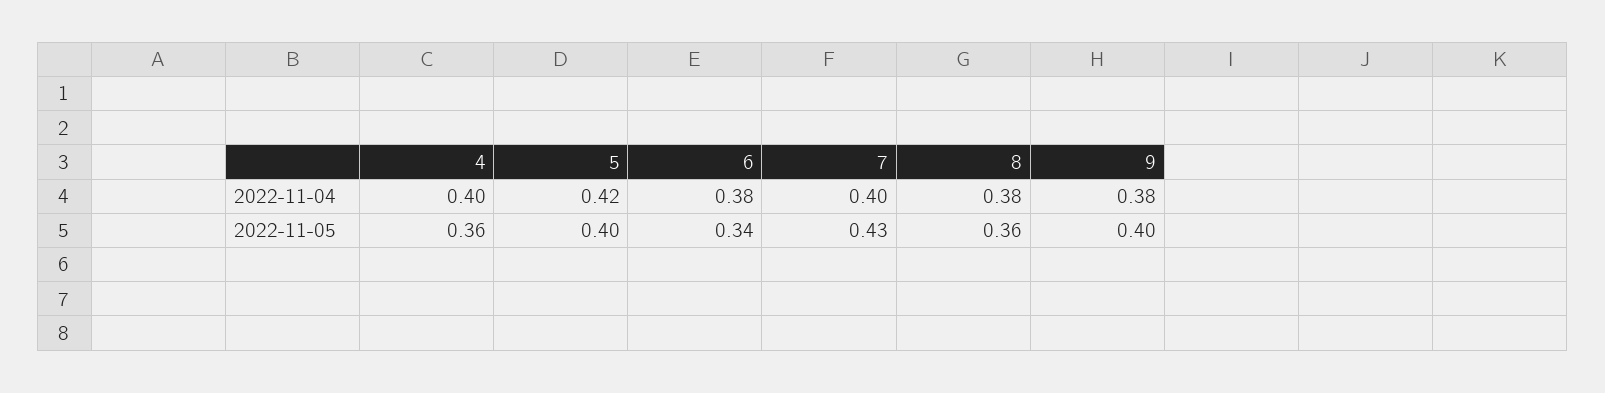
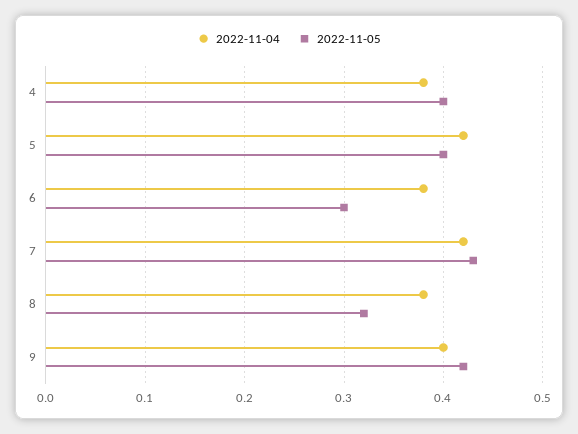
  {
    "2022-11-04": {
-     "4": 0.4,
+     "4": 0.38,
      "5": 0.42,
      "6": 0.38,
-     "7": 0.4,
+     "7": 0.42,
      "8": 0.38,
-     "9": 0.38
+     "9": 0.4
    },
    "2022-11-05": {
-     "4": 0.36,
+     "4": 0.4,
      "5": 0.4,
-     "6": 0.34,
+     "6": 0.3,
      "7": 0.43,
-     "8": 0.36,
+     "8": 0.32,
-     "9": 0.4
+     "9": 0.42
    }
  }

